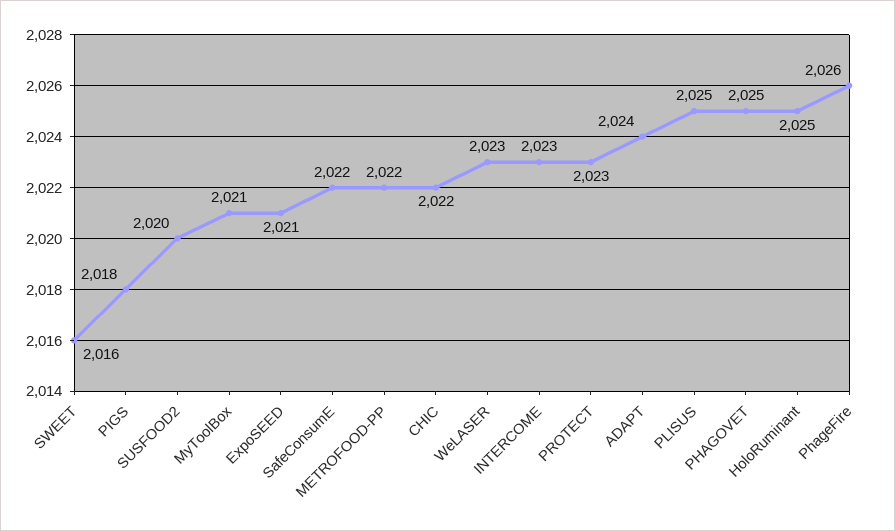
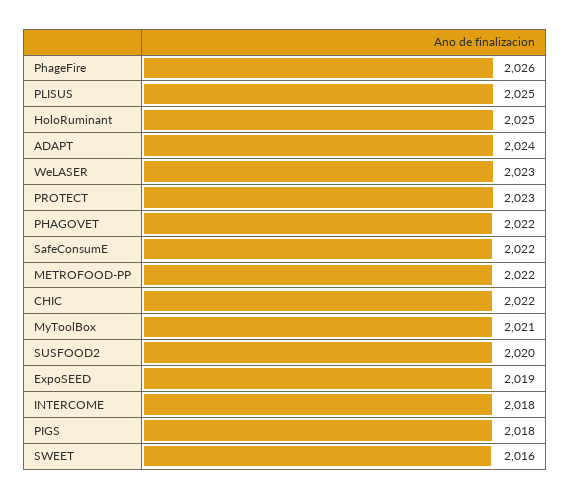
  {
    "SWEET": 2016,
    "PIGS": 2018,
    "SUSFOOD2": 2020,
    "MyToolBox": 2021,
-   "ExpoSEED": 2021,
+   "ExpoSEED": 2019,
    "SafeConsumE": 2022,
    "METROFOOD-PP": 2022,
    "CHIC": 2022,
    "WeLASER": 2023,
-   "INTERCOME": 2023,
+   "INTERCOME": 2018,
    "PROTECT": 2023,
    "ADAPT": 2024,
    "PLISUS": 2025,
-   "PHAGOVET": 2025,
+   "PHAGOVET": 2022,
    "HoloRuminant": 2025,
    "PhageFire": 2026
  }

